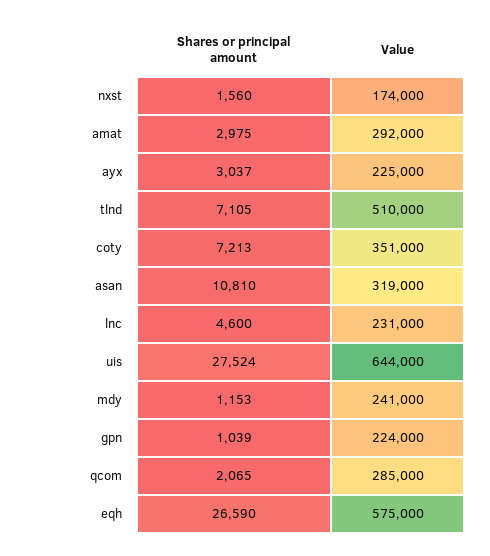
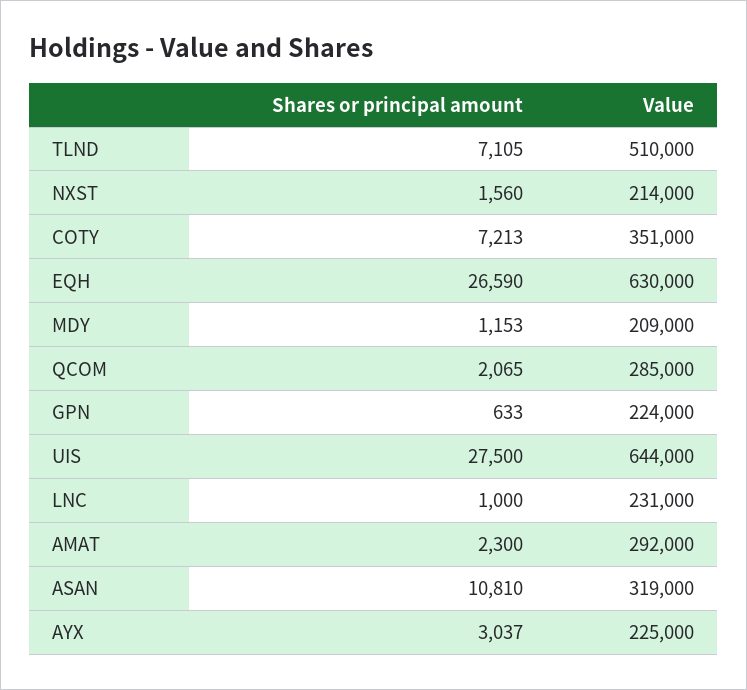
  {
    "Shares or principal amount": {
      "nxst": 1560,
-     "amat": 2975,
+     "amat": 2300,
      "ayx": 3037,
      "tlnd": 7105,
      "coty": 7213,
      "asan": 10810,
-     "lnc": 4600,
+     "lnc": 1000,
-     "uis": 27524,
+     "uis": 27500,
      "mdy": 1153,
-     "gpn": 1039,
+     "gpn": 633,
      "qcom": 2065,
      "eqh": 26590
    },
    "Value": {
-     "nxst": 174000,
+     "nxst": 214000,
      "amat": 292000,
      "ayx": 225000,
      "tlnd": 510000,
      "coty": 351000,
      "asan": 319000,
      "lnc": 231000,
      "uis": 644000,
-     "mdy": 241000,
+     "mdy": 209000,
      "gpn": 224000,
      "qcom": 285000,
-     "eqh": 575000
+     "eqh": 630000
    }
  }

